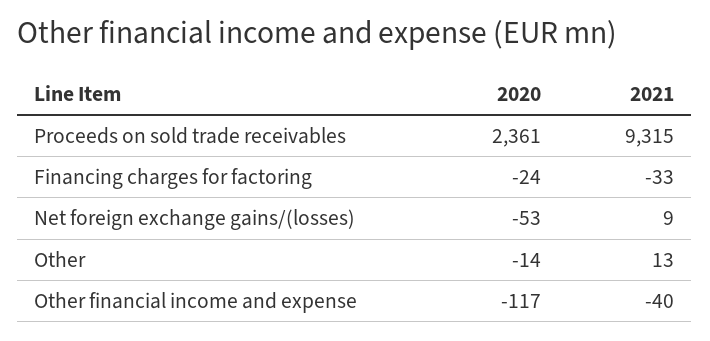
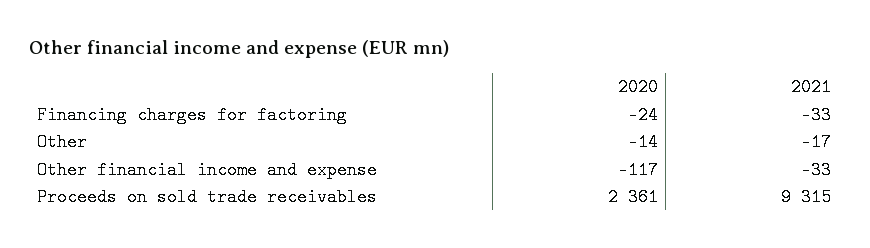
  {
    "2020": {
      "Proceeds on sold trade receivables": 2361,
      "Financing charges for factoring": -24,
-     "Net foreign exchange gains/(losses)": -53,
      "Other": -14,
      "Other financial income and expense": -117
    },
    "2021": {
      "Proceeds on sold trade receivables": 9315,
      "Financing charges for factoring": -33,
-     "Net foreign exchange gains/(losses)": 9,
-     "Other": 13,
+     "Other": -17,
-     "Other financial income and expense": -40
+     "Other financial income and expense": -33
    }
  }

